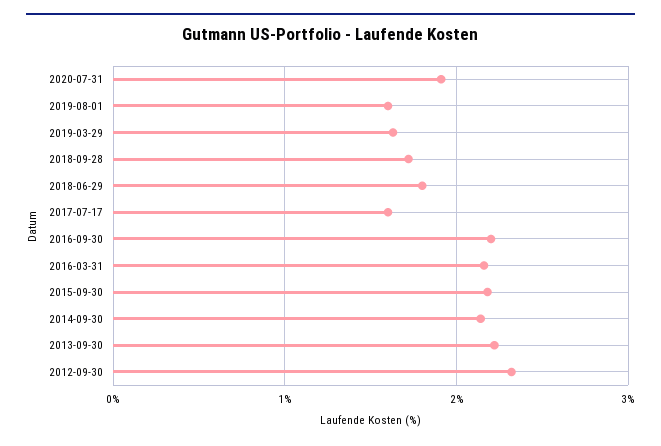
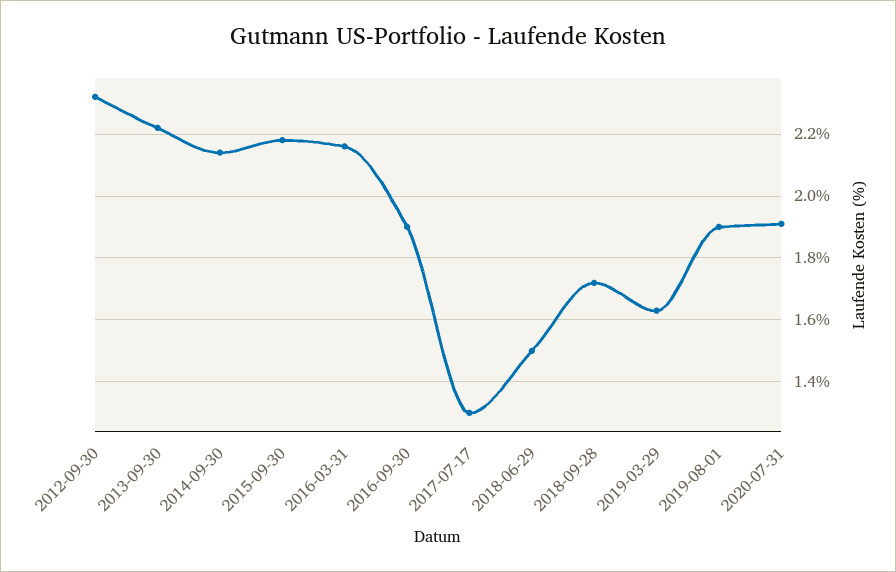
  {
    "2020-07-31": 1.9,
-   "2019-08-01": 1.6,
+   "2019-08-01": 1.9,
    "2019-03-29": 1.65,
    "2018-09-28": 1.7,
-   "2018-06-29": 1.8,
+   "2018-06-29": 1.5,
-   "2017-07-17": 1.6,
+   "2017-07-17": 1.3,
-   "2016-09-30": 2.2,
+   "2016-09-30": 1.9,
    "2016-03-31": 2.15,
    "2015-09-30": 2.2,
    "2014-09-30": 2.15,
    "2013-09-30": 2.2,
    "2012-09-30": 2.3
  }

